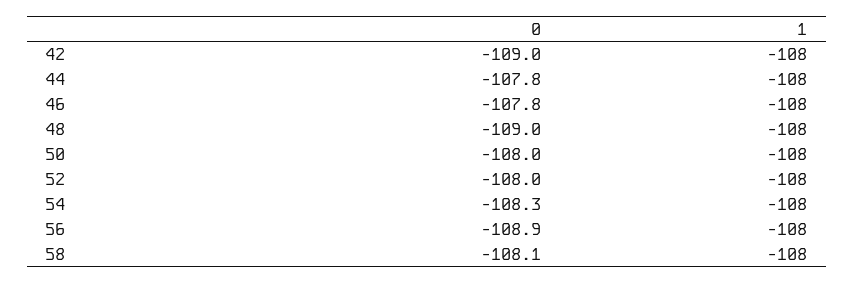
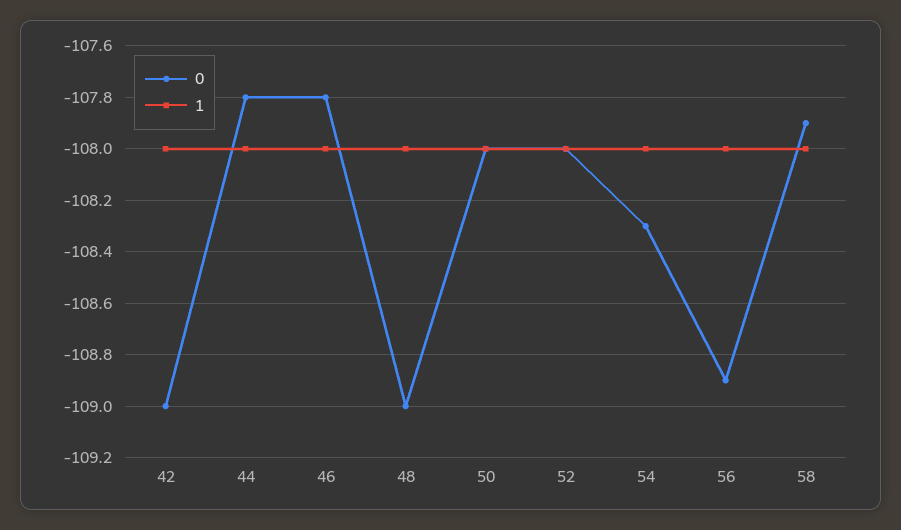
  {
    "0": {
      "42": -109,
      "44": -107.8,
      "46": -107.8,
      "48": -109,
      "50": -108,
      "52": -108,
      "54": -108.3,
      "56": -108.9,
-     "58": -108.1
+     "58": -107.9
    },
    "1": {
      "42": -108,
      "44": -108,
      "46": -108,
      "48": -108,
      "50": -108,
      "52": -108,
      "54": -108,
      "56": -108,
      "58": -108
    }
  }

